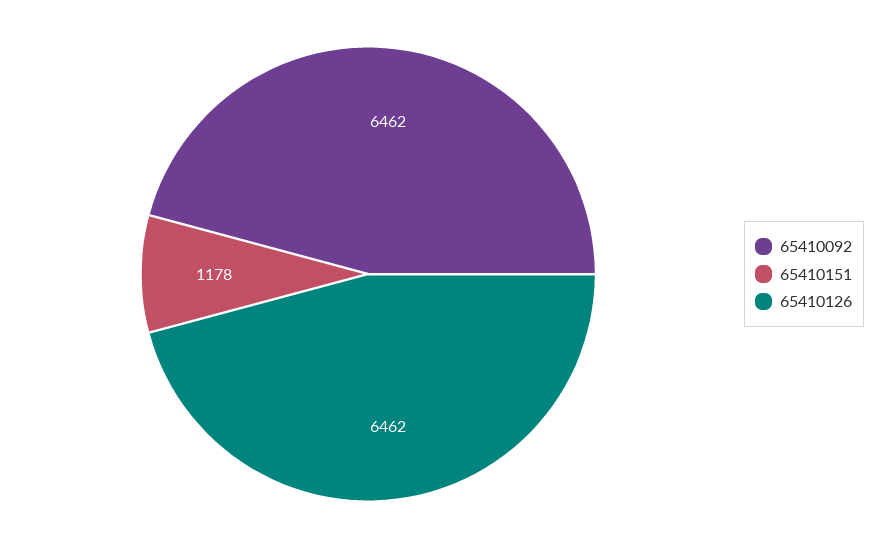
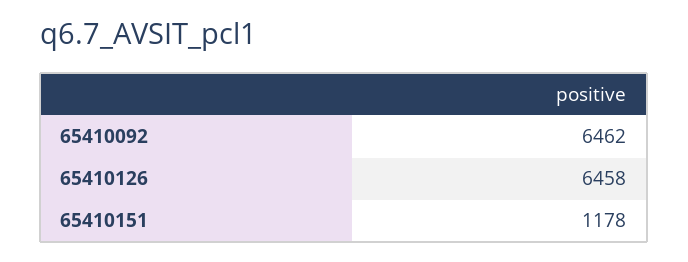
  {
    "65410092": 6462,
    "65410151": 1178,
-   "65410126": 6462
+   "65410126": 6458
  }

